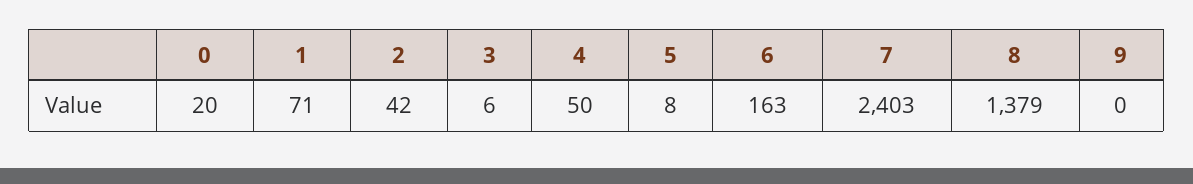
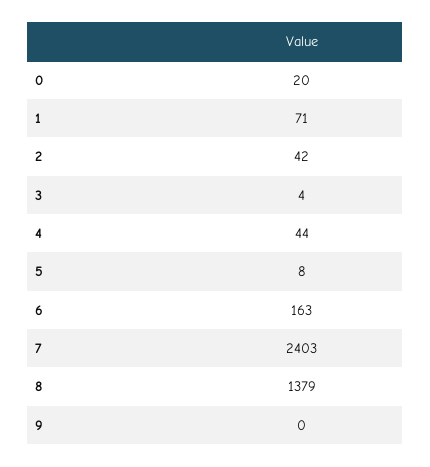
  {
    "0": 20,
    "1": 71,
    "2": 42,
-   "3": 6,
+   "3": 4,
-   "4": 50,
+   "4": 44,
    "5": 8,
    "6": 163,
    "7": 2403,
    "8": 1379,
    "9": 0
  }

